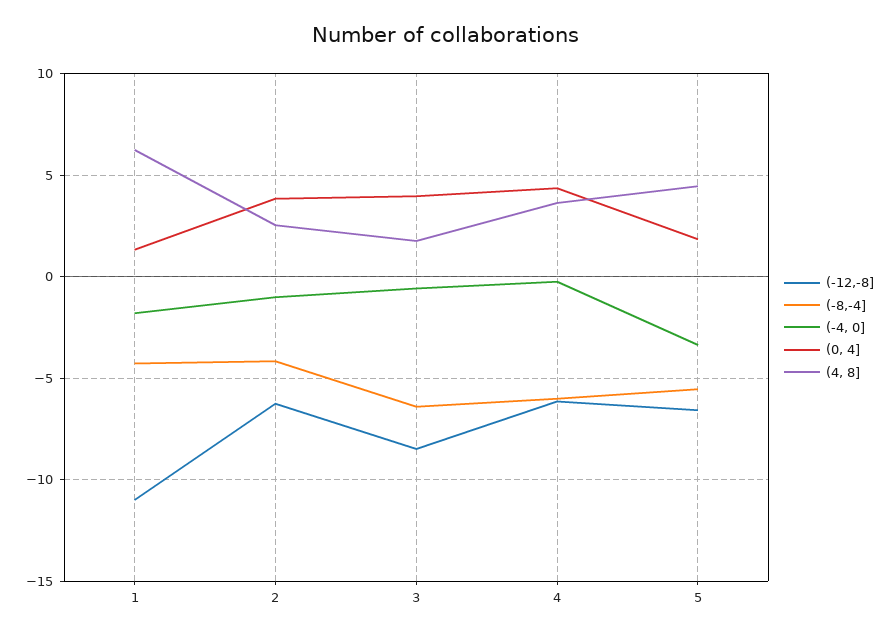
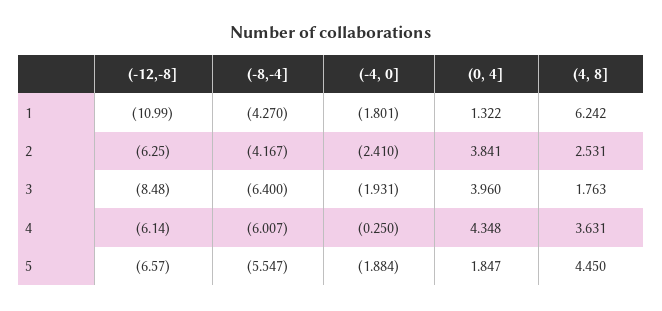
  {
    "(-12,-8]": {
      "1": -10.99,
      "2": -6.25,
      "3": -8.48,
      "4": -6.14,
      "5": -6.57
    },
    "(-8,-4]": {
      "1": -4.27,
      "2": -4.167,
      "3": -6.4,
      "4": -6.007,
      "5": -5.547
    },
    "(-4, 0]": {
      "1": -1.801,
-     "2": -1,
+     "2": -2.41,
-     "3": -0.5,
+     "3": -1.931,
      "4": -0.25,
-     "5": -3.5
+     "5": -1.884
    },
    "(0, 4]": {
      "1": 1.322,
      "2": 3.841,
      "3": 3.96,
      "4": 4.348,
      "5": 1.847
    },
    "(4, 8]": {
      "1": 6.242,
      "2": 2.531,
      "3": 1.763,
      "4": 3.631,
      "5": 4.45
    }
  }

